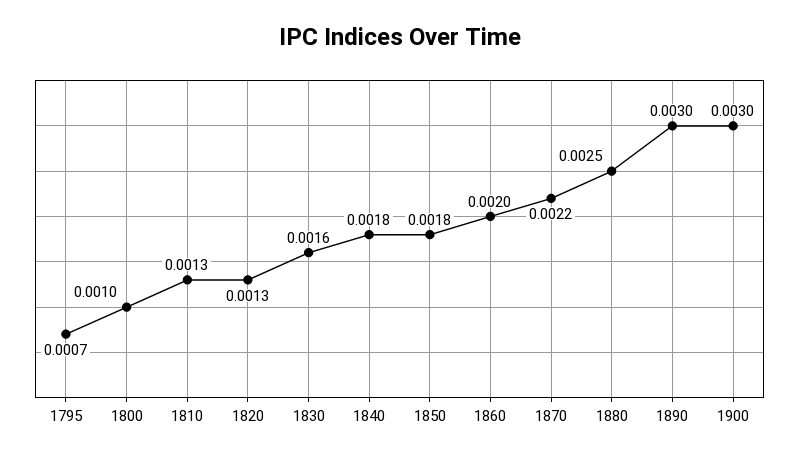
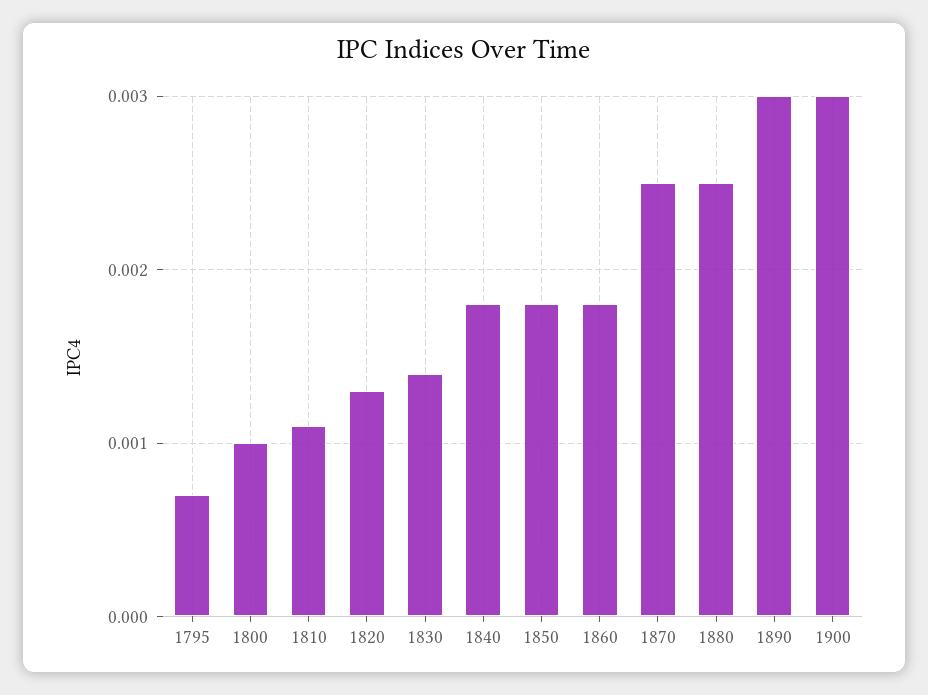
  {
    "1795": 0.0007,
    "1800": 0.001,
-   "1810": 0.0013,
+   "1810": 0.0011,
    "1820": 0.0013,
-   "1830": 0.0016,
+   "1830": 0.0014,
    "1840": 0.0018,
    "1850": 0.0018,
-   "1860": 0.002,
+   "1860": 0.0018,
-   "1870": 0.0022,
+   "1870": 0.0025,
    "1880": 0.0025,
    "1890": 0.003,
    "1900": 0.003
  }

